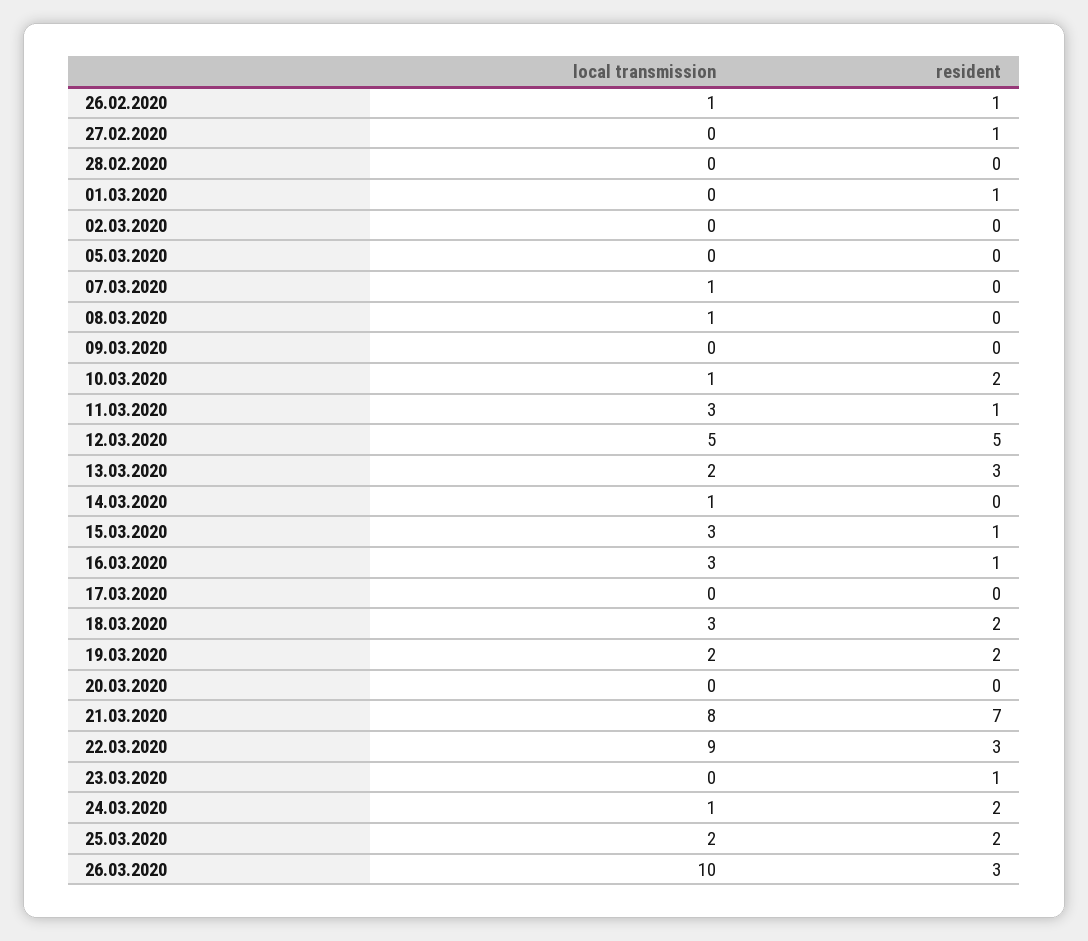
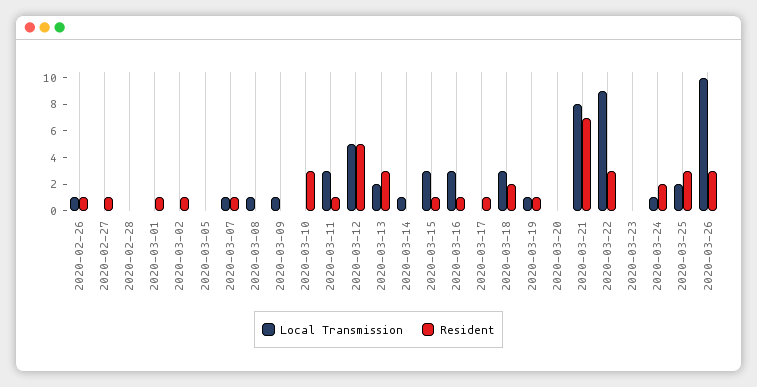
  {
    "local transmission": {
      "26.02.2020": 1,
      "27.02.2020": 0,
      "28.02.2020": 0,
      "01.03.2020": 0,
      "02.03.2020": 0,
      "05.03.2020": 0,
      "07.03.2020": 1,
      "08.03.2020": 1,
-     "09.03.2020": 0,
+     "09.03.2020": 1,
-     "10.03.2020": 1,
+     "10.03.2020": 0,
      "11.03.2020": 3,
      "12.03.2020": 5,
      "13.03.2020": 2,
      "14.03.2020": 1,
      "15.03.2020": 3,
      "16.03.2020": 3,
      "17.03.2020": 0,
      "18.03.2020": 3,
-     "19.03.2020": 2,
+     "19.03.2020": 1,
      "20.03.2020": 0,
      "21.03.2020": 8,
      "22.03.2020": 9,
      "23.03.2020": 0,
      "24.03.2020": 1,
      "25.03.2020": 2,
      "26.03.2020": 10
    },
    "resident": {
      "26.02.2020": 1,
      "27.02.2020": 1,
      "28.02.2020": 0,
      "01.03.2020": 1,
-     "02.03.2020": 0,
+     "02.03.2020": 1,
      "05.03.2020": 0,
-     "07.03.2020": 0,
+     "07.03.2020": 1,
      "08.03.2020": 0,
      "09.03.2020": 0,
-     "10.03.2020": 2,
+     "10.03.2020": 3,
      "11.03.2020": 1,
      "12.03.2020": 5,
      "13.03.2020": 3,
      "14.03.2020": 0,
      "15.03.2020": 1,
      "16.03.2020": 1,
-     "17.03.2020": 0,
+     "17.03.2020": 1,
      "18.03.2020": 2,
-     "19.03.2020": 2,
+     "19.03.2020": 1,
      "20.03.2020": 0,
      "21.03.2020": 7,
      "22.03.2020": 3,
-     "23.03.2020": 1,
+     "23.03.2020": 0,
      "24.03.2020": 2,
-     "25.03.2020": 2,
+     "25.03.2020": 3,
      "26.03.2020": 3
    }
  }

